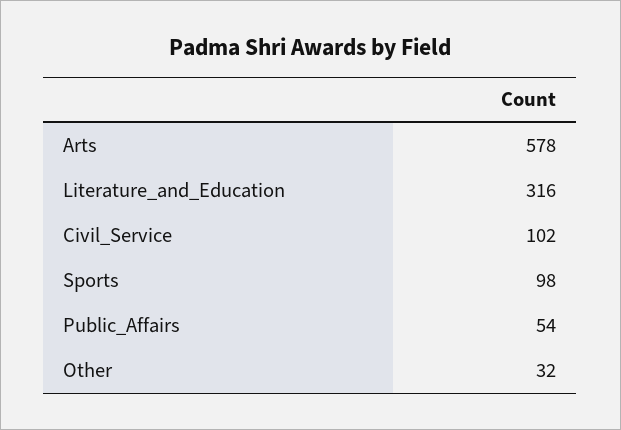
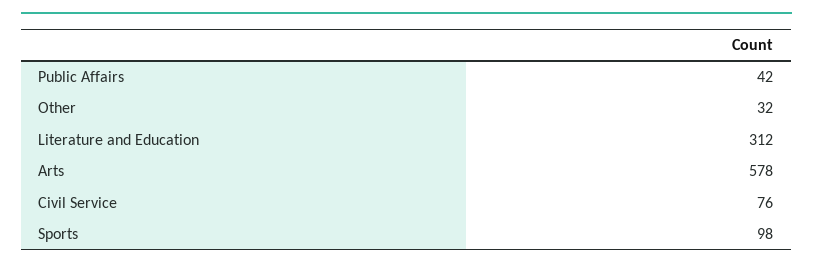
  {
    "Arts": 578,
-   "Literature_and_Education": 316,
+   "Literature_and_Education": 312,
-   "Civil_Service": 102,
+   "Civil_Service": 76,
    "Sports": 98,
-   "Public_Affairs": 54,
+   "Public_Affairs": 42,
    "Other": 32
  }

